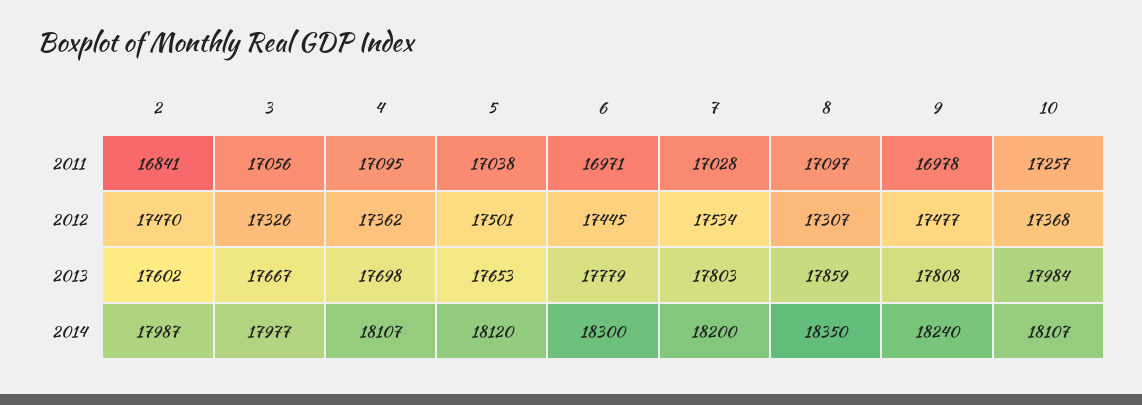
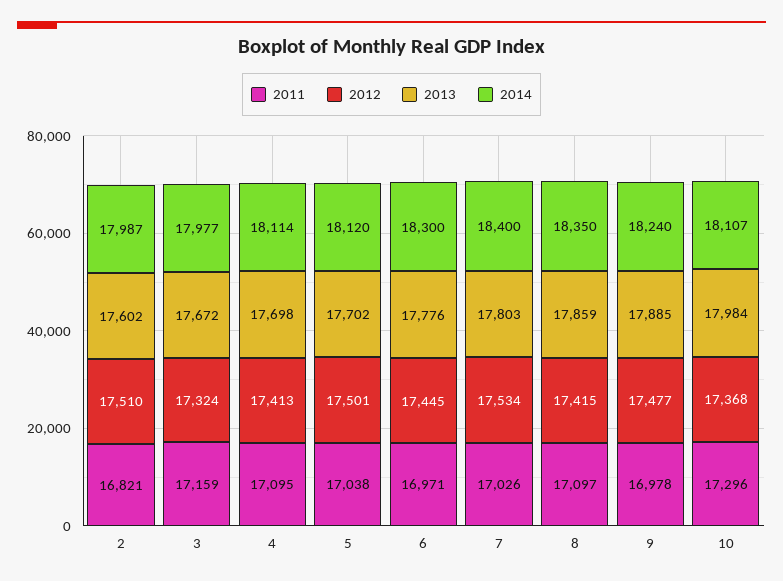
  {
    "2011": {
-     "2": 16841,
+     "2": 16821,
-     "3": 17056,
+     "3": 17159,
      "4": 17095,
      "5": 17038,
      "6": 16971,
-     "7": 17028,
+     "7": 17026,
      "8": 17097,
      "9": 16978,
-     "10": 17257
+     "10": 17296
    },
    "2012": {
-     "2": 17470,
+     "2": 17510,
-     "3": 17326,
+     "3": 17324,
-     "4": 17362,
+     "4": 17413,
      "5": 17501,
      "6": 17445,
      "7": 17534,
-     "8": 17307,
+     "8": 17415,
      "9": 17477,
      "10": 17368
    },
    "2013": {
      "2": 17602,
-     "3": 17667,
+     "3": 17672,
      "4": 17698,
-     "5": 17653,
+     "5": 17702,
-     "6": 17779,
+     "6": 17776,
      "7": 17803,
      "8": 17859,
-     "9": 17808,
+     "9": 17885,
      "10": 17984
    },
    "2014": {
      "2": 17987,
      "3": 17977,
-     "4": 18107,
+     "4": 18114,
      "5": 18120,
      "6": 18300,
-     "7": 18200,
+     "7": 18400,
      "8": 18350,
      "9": 18240,
      "10": 18107
    }
  }

